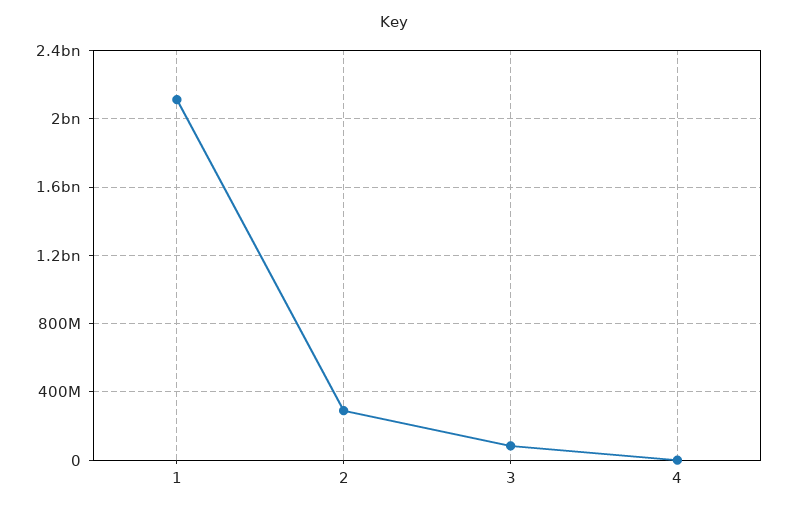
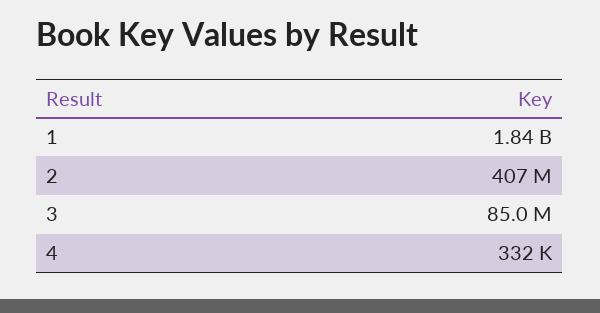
  {
-   "1": 2100000000,
+   "1": 1840000000,
-   "2": 300000000,
+   "2": 407000000,
    "3": 85000000,
    "4": 332000
  }

